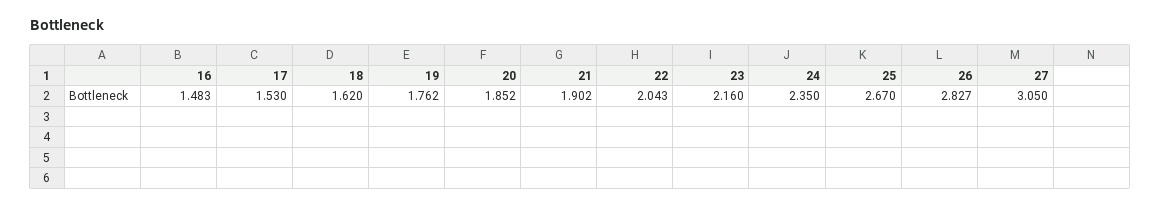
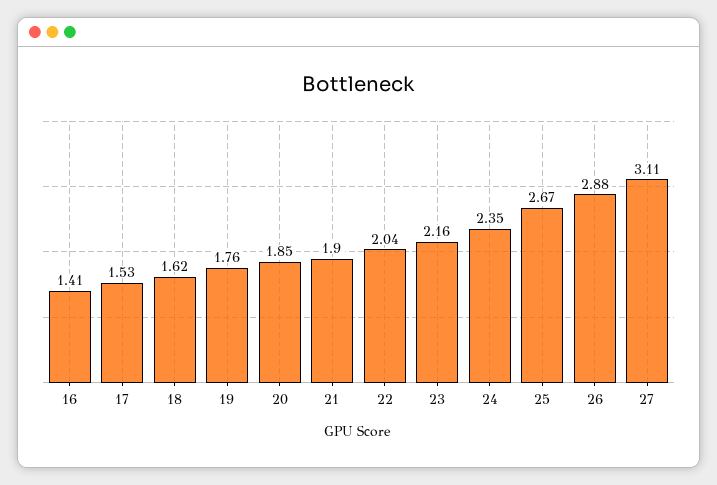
  {
-   "16": 1.483,
+   "16": 1.41,
    "17": 1.53,
    "18": 1.62,
    "19": 1.762,
    "20": 1.852,
    "21": 1.902,
    "22": 2.043,
    "23": 2.16,
    "24": 2.35,
    "25": 2.67,
-   "26": 2.827,
+   "26": 2.88,
-   "27": 3.05
+   "27": 3.11
  }

